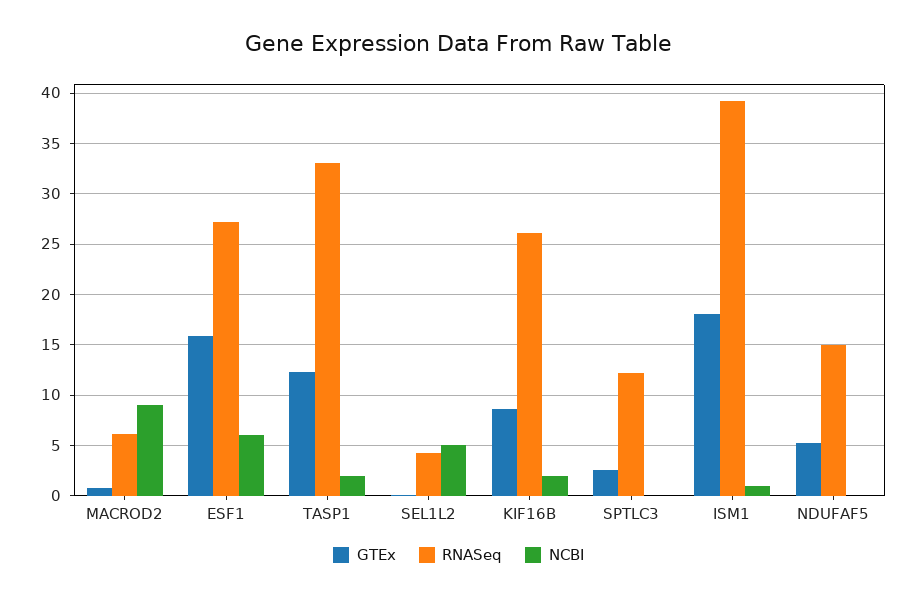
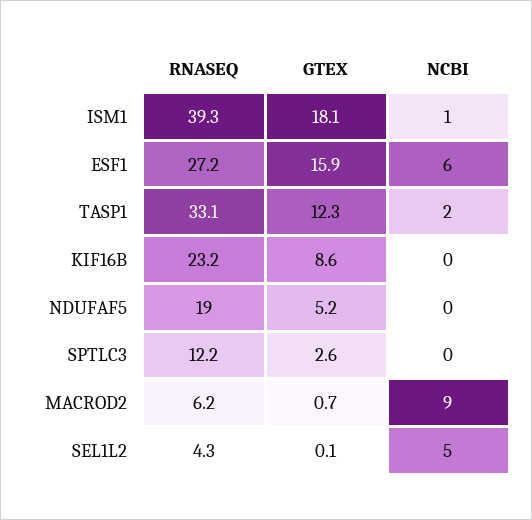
  {
    "GTEx": {
      "MACROD2": 0.7,
      "ESF1": 15.9,
      "TASP1": 12.3,
      "SEL1L2": 0.1,
      "KIF16B": 8.6,
      "SPTLC3": 2.6,
      "ISM1": 18.1,
      "NDUFAF5": 5.2
    },
    "RNASeq": {
      "MACROD2": 6.2,
      "ESF1": 27.2,
      "TASP1": 33.1,
      "SEL1L2": 4.3,
-     "KIF16B": 26,
+     "KIF16B": 23.2,
      "SPTLC3": 12.2,
      "ISM1": 39.3,
-     "NDUFAF5": 15
+     "NDUFAF5": 19
    },
    "NCBI": {
      "MACROD2": 9,
      "ESF1": 6,
      "TASP1": 2,
      "SEL1L2": 5,
-     "KIF16B": 2,
+     "KIF16B": 0,
      "SPTLC3": 0,
      "ISM1": 1,
      "NDUFAF5": 0
    }
  }

